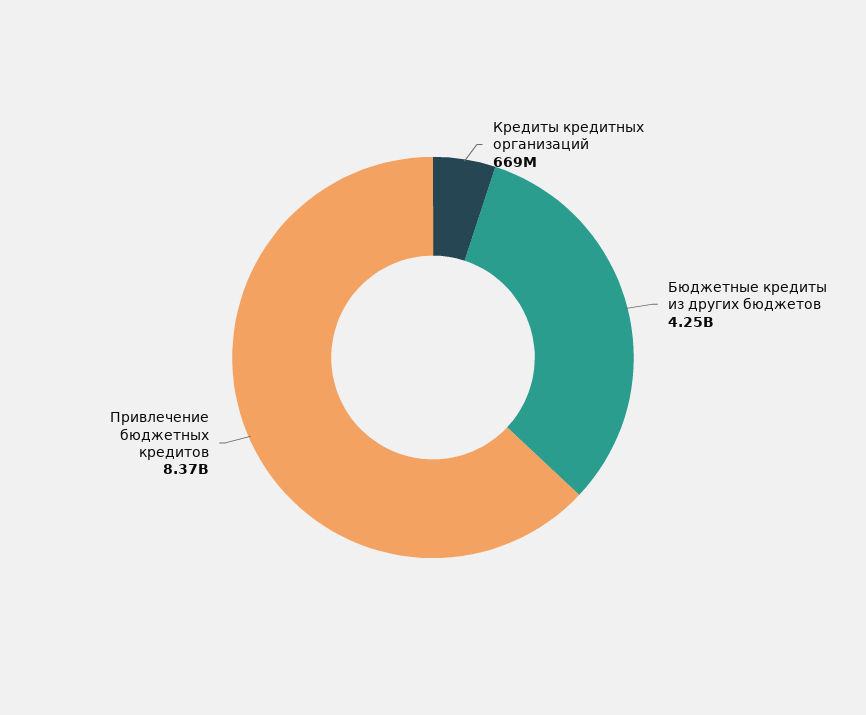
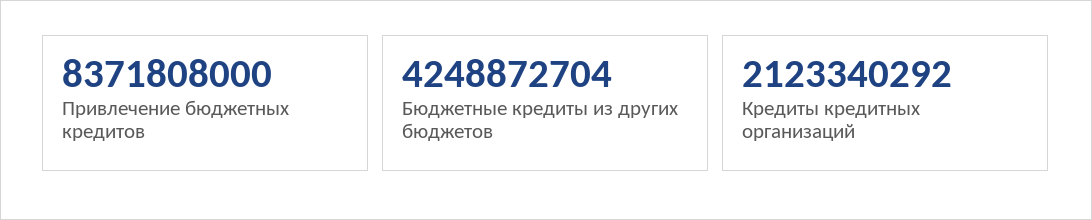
  {
-   "Кредиты кредитных организаций": 669000000,
+   "Кредиты кредитных организаций": 2123340292,
    "Бюджетные кредиты из других бюджетов": 4248872704,
    "Привлечение бюджетных кредитов": 8371808000
  }

